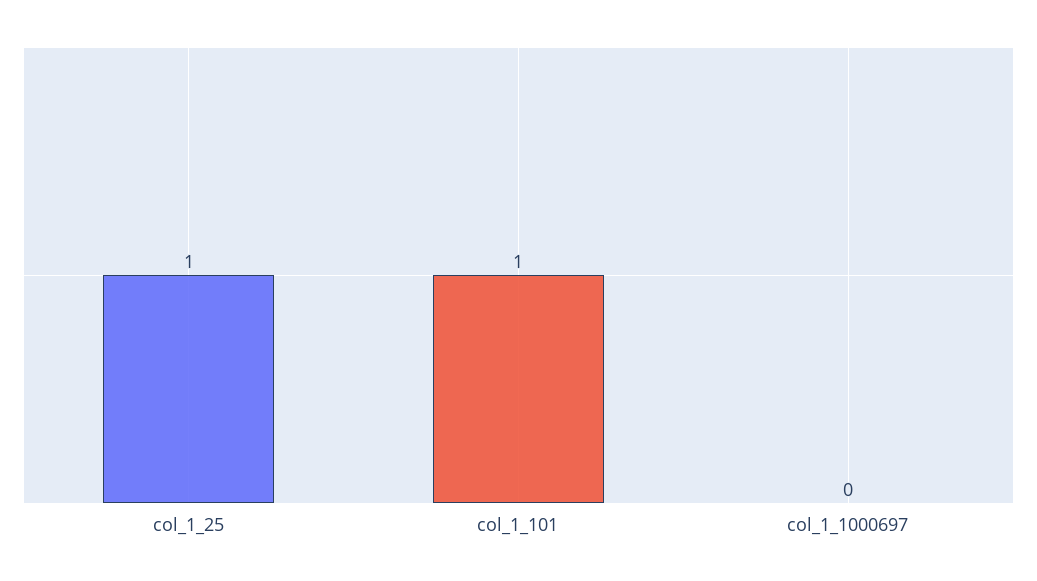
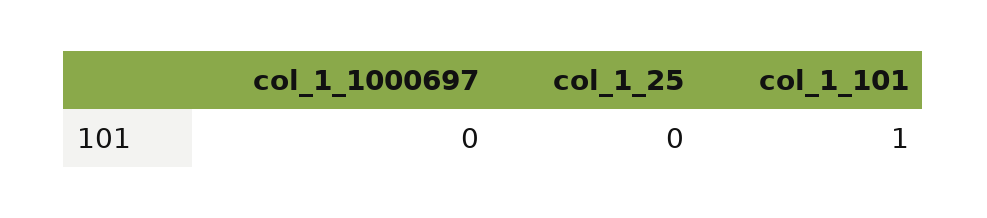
  {
-   "col_1_25": 1,
+   "col_1_25": 0,
    "col_1_101": 1,
    "col_1_1000697": 0
  }

